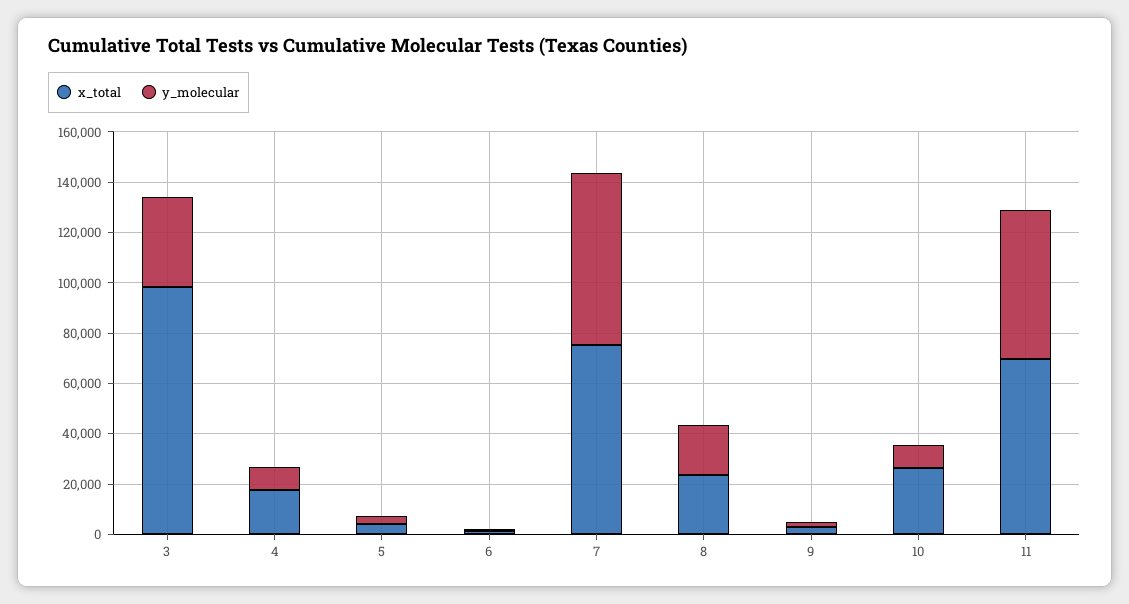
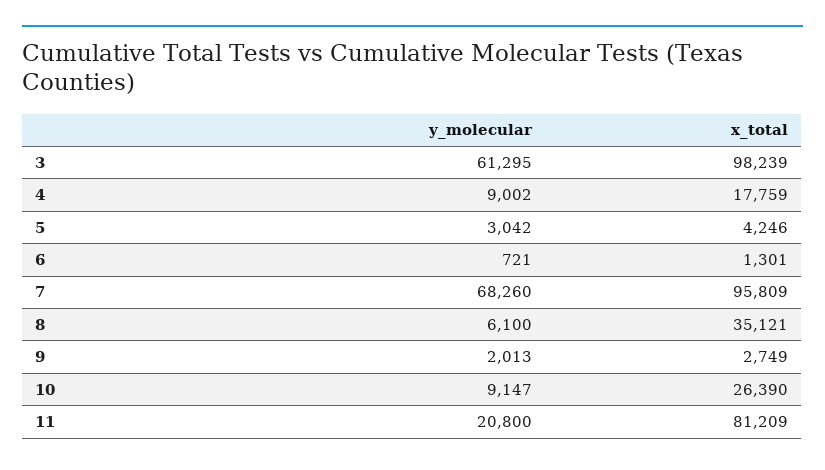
  {
    "x_total": {
      "3": 98239,
      "4": 17759,
      "5": 4246,
      "6": 1301,
-     "7": 75000,
+     "7": 95809,
-     "8": 25000,
+     "8": 35121,
      "9": 2749,
      "10": 26390,
-     "11": 70000
+     "11": 81209
    },
    "y_molecular": {
-     "3": 35000,
+     "3": 61295,
      "4": 9002,
      "5": 3042,
      "6": 721,
      "7": 68260,
-     "8": 20000,
+     "8": 6100,
      "9": 2013,
      "10": 9147,
-     "11": 60000
+     "11": 20800
    }
  }

